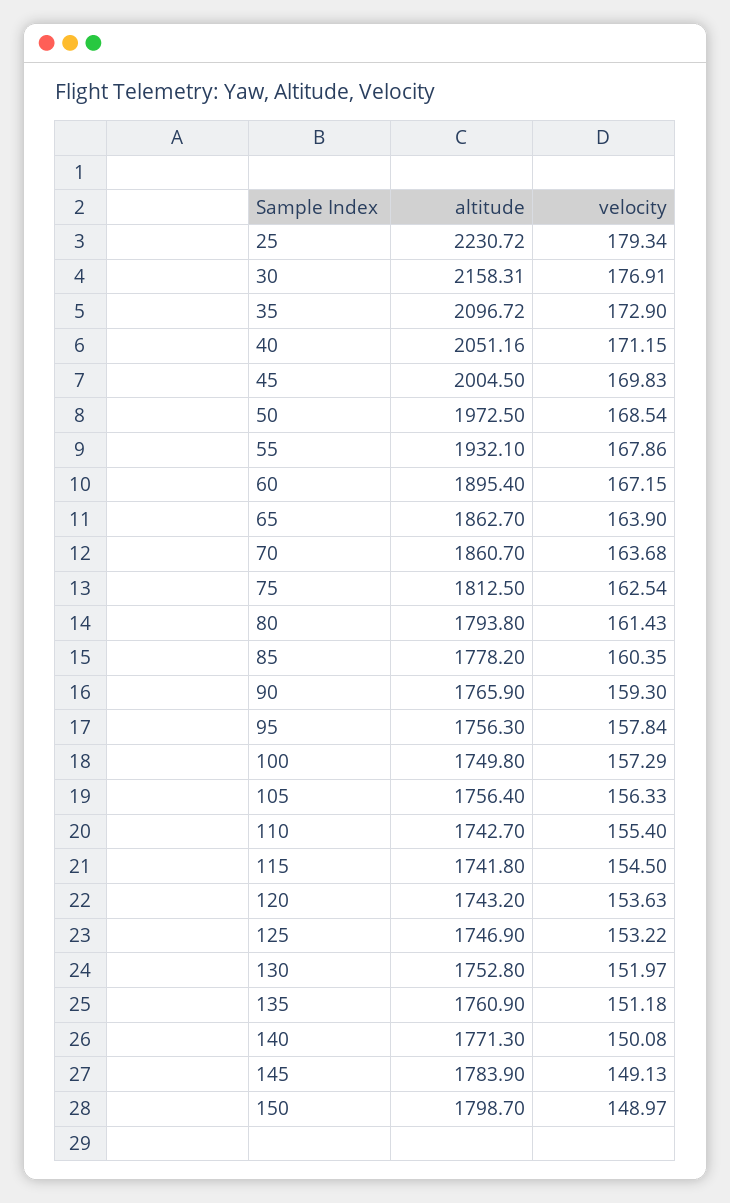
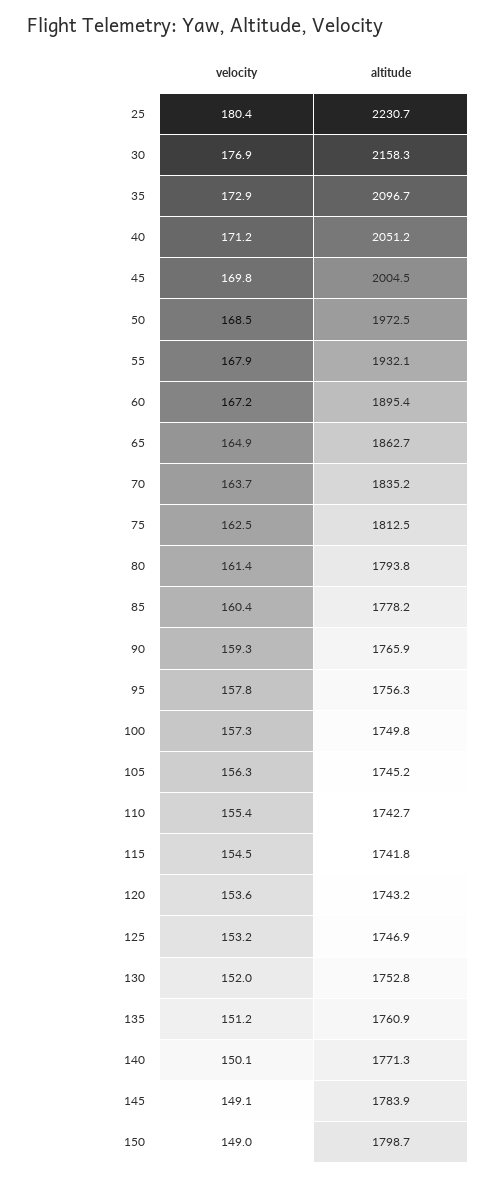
  {
    "altitude": {
      "25": 2230.72,
      "30": 2158.31,
      "35": 2096.72,
      "40": 2051.16,
      "45": 2004.5,
      "50": 1972.5,
      "55": 1932.1,
      "60": 1895.4,
      "65": 1862.7,
-     "70": 1860.7,
+     "70": 1835.2,
      "75": 1812.5,
      "80": 1793.8,
      "85": 1778.2,
      "90": 1765.9,
      "95": 1756.3,
      "100": 1749.8,
-     "105": 1756.4,
+     "105": 1745.2,
      "110": 1742.7,
      "115": 1741.8,
      "120": 1743.2,
      "125": 1746.9,
      "130": 1752.8,
      "135": 1760.9,
      "140": 1771.3,
      "145": 1783.9,
      "150": 1798.7
    },
    "velocity": {
-     "25": 179.34,
+     "25": 180.4,
      "30": 176.91,
      "35": 172.9,
      "40": 171.15,
      "45": 169.83,
      "50": 168.54,
      "55": 167.86,
      "60": 167.15,
-     "65": 163.9,
+     "65": 164.9,
      "70": 163.68,
      "75": 162.54,
      "80": 161.43,
      "85": 160.35,
      "90": 159.3,
      "95": 157.84,
      "100": 157.29,
      "105": 156.33,
      "110": 155.4,
      "115": 154.5,
      "120": 153.63,
      "125": 153.22,
      "130": 151.97,
      "135": 151.18,
      "140": 150.08,
      "145": 149.13,
      "150": 148.97
    }
  }

